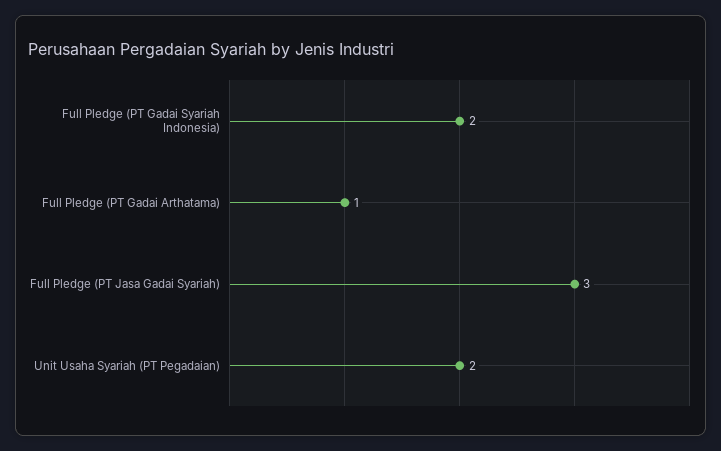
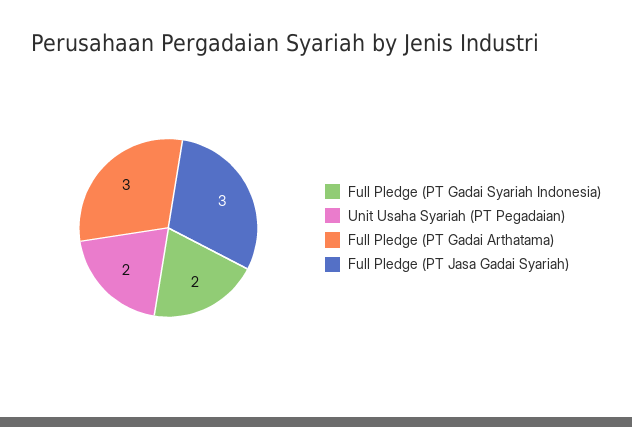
  {
    "Full Pledge (PT Gadai Syariah Indonesia)": 2,
-   "Full Pledge (PT Gadai Arthatama)": 1,
+   "Full Pledge (PT Gadai Arthatama)": 3,
    "Full Pledge (PT Jasa Gadai Syariah)": 3,
    "Unit Usaha Syariah (PT Pegadaian)": 2
  }

